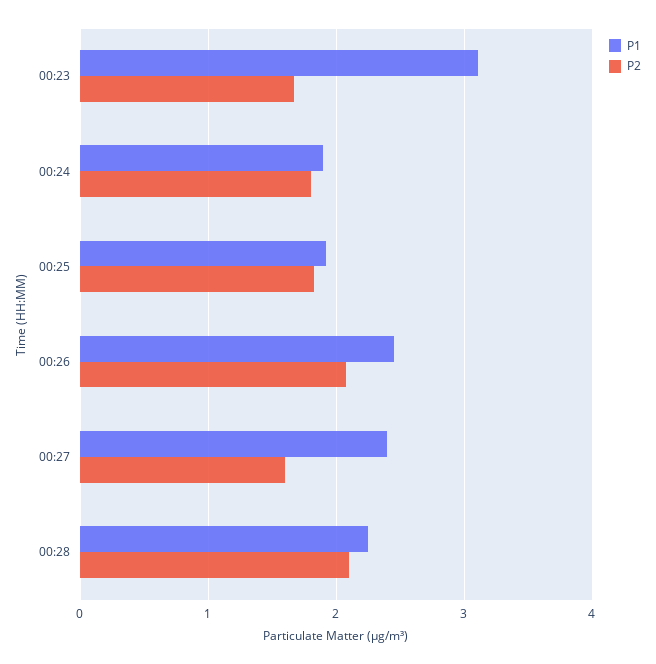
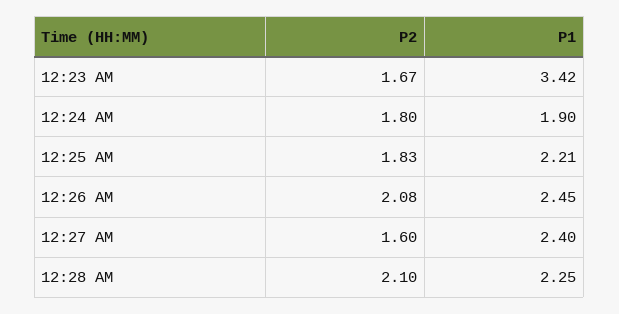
  {
    "P1": {
-     "00:23": 3.1,
+     "00:23": 3.42,
      "00:24": 1.9,
-     "00:25": 1.9,
+     "00:25": 2.21,
      "00:26": 2.45,
      "00:27": 2.4,
      "00:28": 2.25
    },
    "P2": {
      "00:23": 1.67,
      "00:24": 1.8,
      "00:25": 1.83,
      "00:26": 2.08,
      "00:27": 1.6,
      "00:28": 2.1
    }
  }

